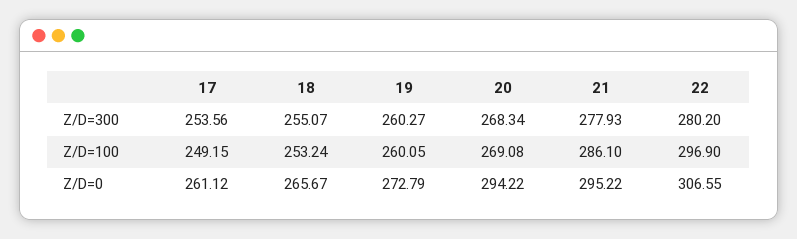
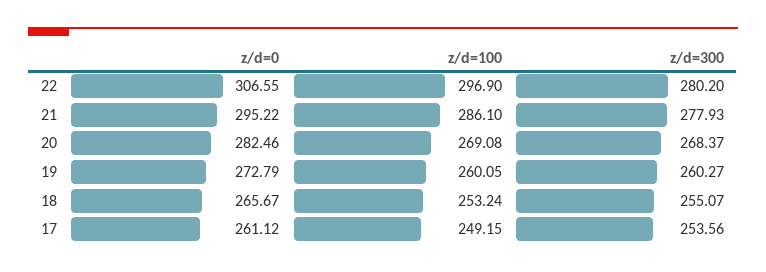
  {
    "17": {
      "Z/D=300": 253.56,
      "Z/D=100": 249.15,
      "Z/D=0": 261.12
    },
    "18": {
      "Z/D=300": 255.07,
      "Z/D=100": 253.24,
      "Z/D=0": 265.67
    },
    "19": {
      "Z/D=300": 260.27,
      "Z/D=100": 260.05,
      "Z/D=0": 272.79
    },
    "20": {
-     "Z/D=300": 268.34,
+     "Z/D=300": 268.37,
      "Z/D=100": 269.08,
-     "Z/D=0": 294.22
+     "Z/D=0": 282.46
    },
    "21": {
      "Z/D=300": 277.93,
      "Z/D=100": 286.1,
      "Z/D=0": 295.22
    },
    "22": {
      "Z/D=300": 280.2,
      "Z/D=100": 296.9,
      "Z/D=0": 306.55
    }
  }

